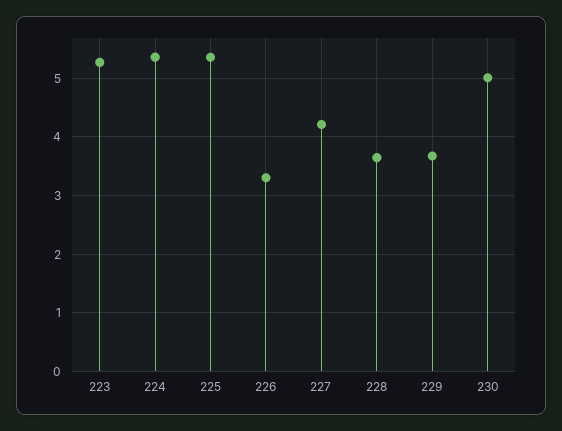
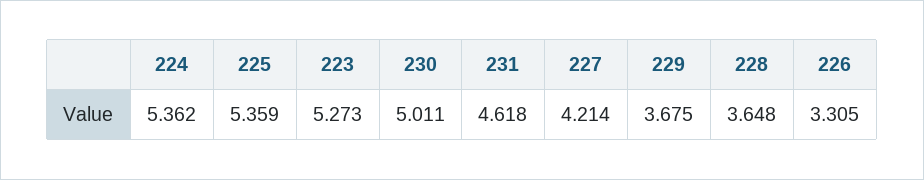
  {
    "223": 5.273,
    "224": 5.362,
    "225": 5.359,
    "226": 3.305,
    "227": 4.214,
    "228": 3.648,
    "229": 3.675,
-   "230": 5.011
+   "230": 5.011,
+   "231": 4.618
  }

